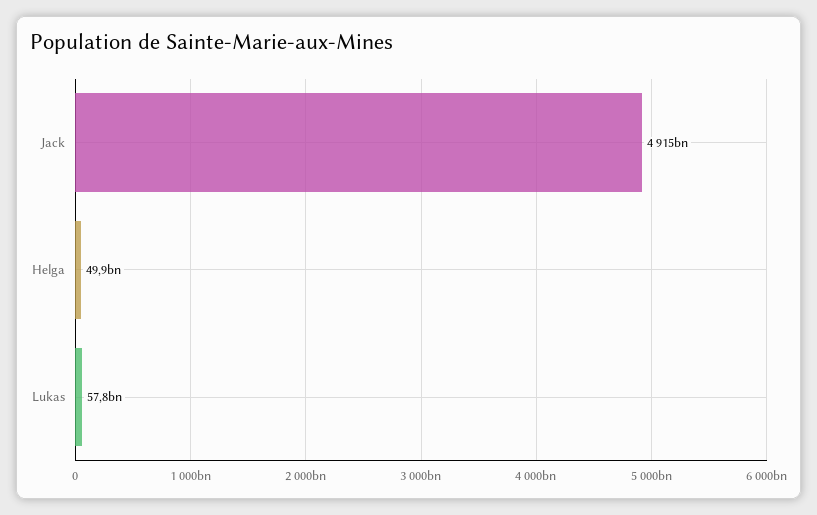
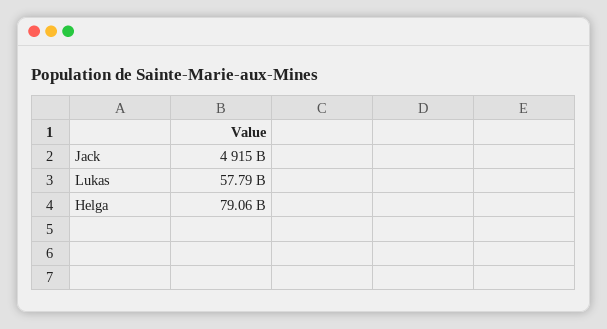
  {
    "Jack": 4915000000000,
-   "Helga": 49900000000,
+   "Helga": 79060000000,
    "Lukas": 57790000000
  }

